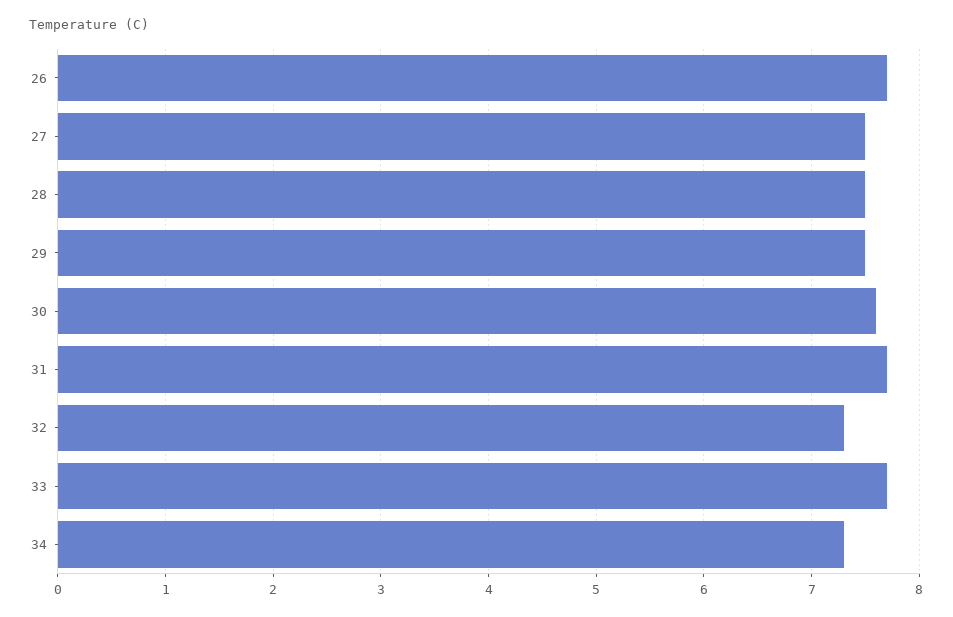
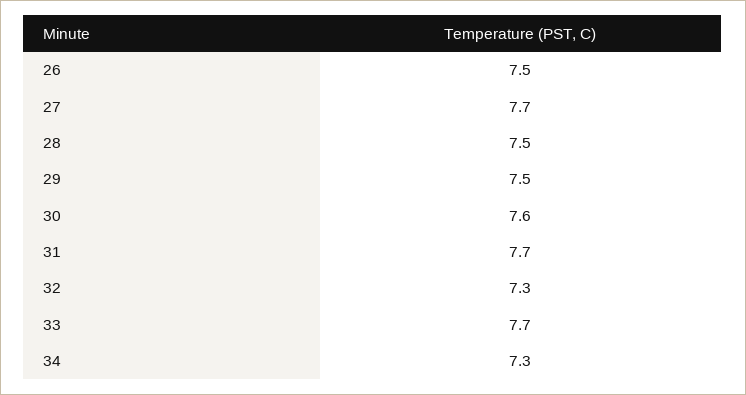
  {
-   "26": 7.7,
+   "26": 7.5,
-   "27": 7.5,
+   "27": 7.7,
    "28": 7.5,
    "29": 7.5,
    "30": 7.6,
    "31": 7.7,
    "32": 7.3,
    "33": 7.7,
    "34": 7.3
  }

